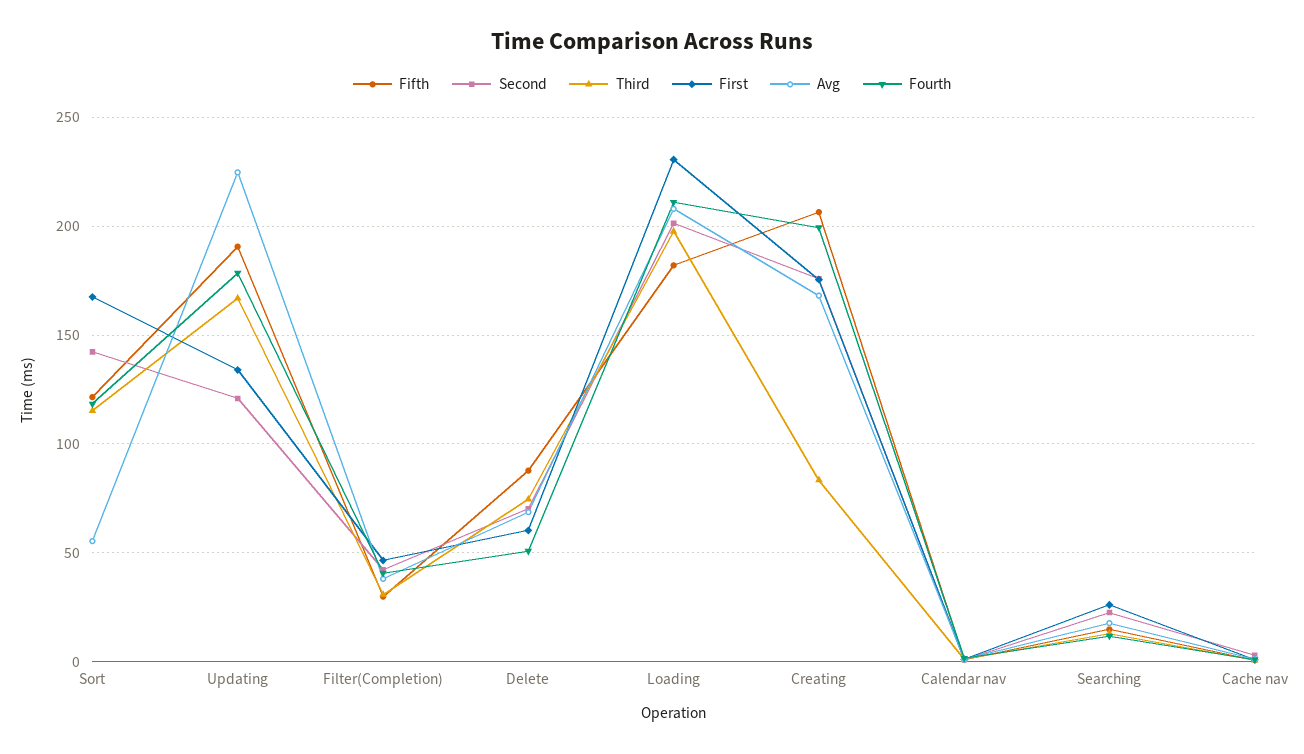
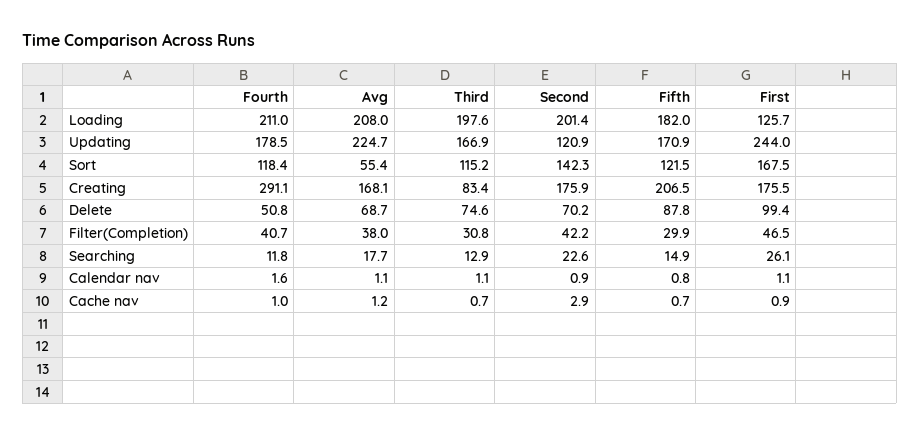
  {
    "Fifth": {
      "Sort": 121.5,
-     "Updating": 190,
+     "Updating": 170.9,
      "Filter(Completion)": 29.9,
      "Delete": 87.8,
      "Loading": 182,
      "Creating": 206.5,
      "Calendar nav": 0.8,
      "Searching": 14.9,
      "Cache nav": 0.7
    },
    "Second": {
      "Sort": 142.3,
      "Updating": 120.9,
      "Filter(Completion)": 42.2,
      "Delete": 70.2,
      "Loading": 201.4,
      "Creating": 175.9,
      "Calendar nav": 0.9,
      "Searching": 22.6,
      "Cache nav": 2.9
    },
    "Third": {
      "Sort": 115.2,
      "Updating": 166.9,
      "Filter(Completion)": 30.8,
      "Delete": 74.6,
      "Loading": 197.6,
      "Creating": 83.4,
      "Calendar nav": 1.1,
      "Searching": 12.9,
      "Cache nav": 0.7
    },
    "First": {
      "Sort": 167.5,
-     "Updating": 135,
+     "Updating": 244,
      "Filter(Completion)": 46.5,
-     "Delete": 60,
+     "Delete": 99.4,
-     "Loading": 230,
+     "Loading": 125.7,
      "Creating": 175.5,
      "Calendar nav": 1.1,
      "Searching": 26.1,
      "Cache nav": 0.9
    },
    "Avg": {
      "Sort": 55.4,
      "Updating": 224.7,
      "Filter(Completion)": 38,
      "Delete": 68.7,
      "Loading": 208,
      "Creating": 168.1,
      "Calendar nav": 1.1,
      "Searching": 17.7,
      "Cache nav": 1.2
    },
    "Fourth": {
      "Sort": 118.4,
      "Updating": 178.5,
      "Filter(Completion)": 40.7,
      "Delete": 50.8,
      "Loading": 211,
-     "Creating": 200,
+     "Creating": 291.1,
      "Calendar nav": 1.6,
      "Searching": 11.8,
      "Cache nav": 1
    }
  }

